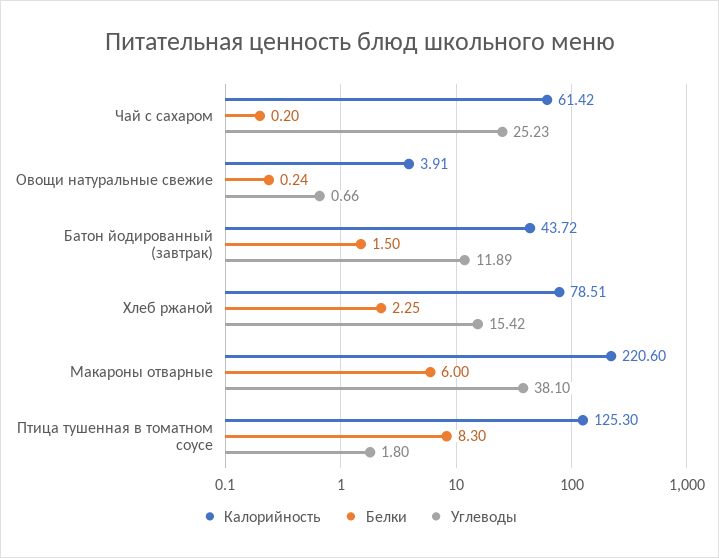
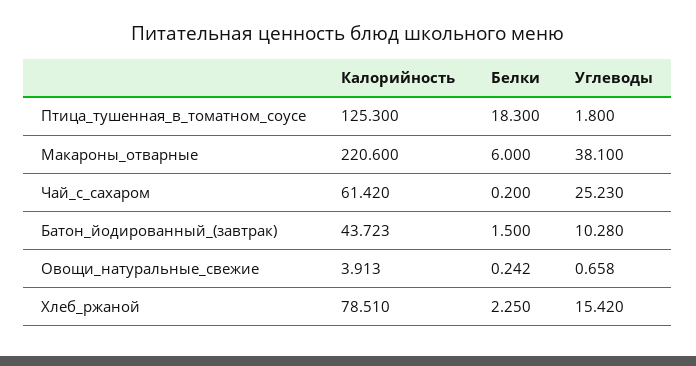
  {
    "Калорийность": {
      "Чай с сахаром": 61.42,
      "Овощи натуральные свежие": 3.913,
      "Батон йодированный (завтрак)": 43.723,
      "Хлеб ржаной": 78.51,
      "Макароны отварные": 220.6,
      "Птица тушенная в томатном соусе": 125.3
    },
    "Белки": {
      "Чай с сахаром": 0.2,
      "Овощи натуральные свежие": 0.242,
      "Батон йодированный (завтрак)": 1.5,
      "Хлеб ржаной": 2.25,
      "Макароны отварные": 6,
-     "Птица тушенная в томатном соусе": 8.3
+     "Птица тушенная в томатном соусе": 18.3
    },
    "Углеводы": {
      "Чай с сахаром": 25.23,
      "Овощи натуральные свежие": 0.658,
-     "Батон йодированный (завтрак)": 11.89,
+     "Батон йодированный (завтрак)": 10.28,
      "Хлеб ржаной": 15.42,
      "Макароны отварные": 38.1,
      "Птица тушенная в томатном соусе": 1.8
    }
  }

